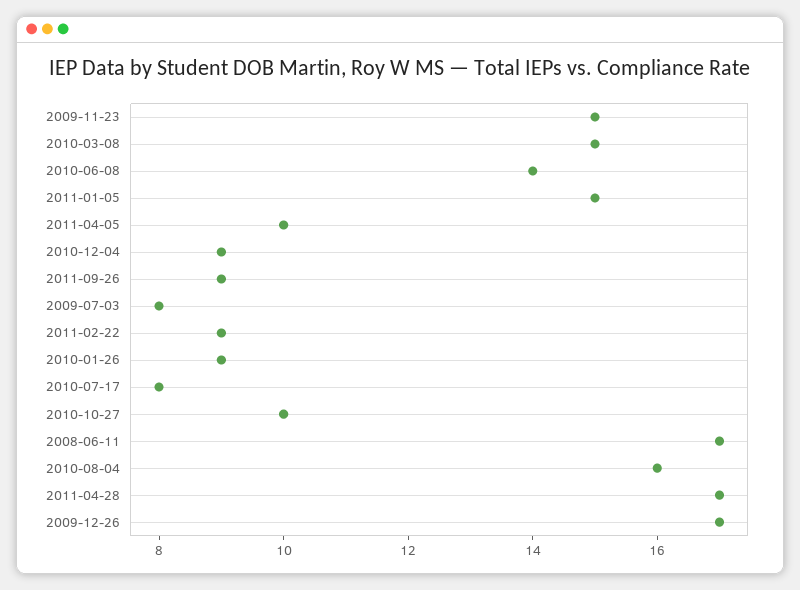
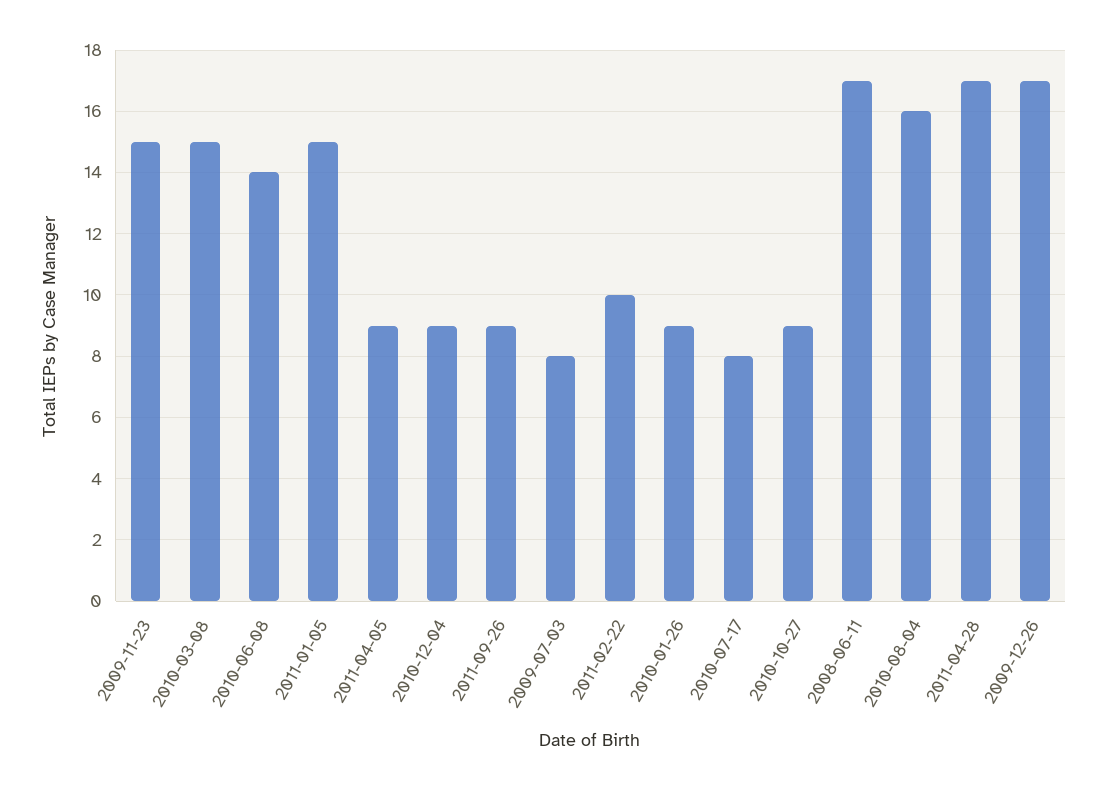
  {
    "2009-11-23": 15,
    "2010-03-08": 15,
    "2010-06-08": 14,
    "2011-01-05": 15,
-   "2011-04-05": 10,
+   "2011-04-05": 9,
    "2010-12-04": 9,
    "2011-09-26": 9,
    "2009-07-03": 8,
-   "2011-02-22": 9,
+   "2011-02-22": 10,
    "2010-01-26": 9,
    "2010-07-17": 8,
-   "2010-10-27": 10,
+   "2010-10-27": 9,
    "2008-06-11": 17,
    "2010-08-04": 16,
    "2011-04-28": 17,
    "2009-12-26": 17
  }

